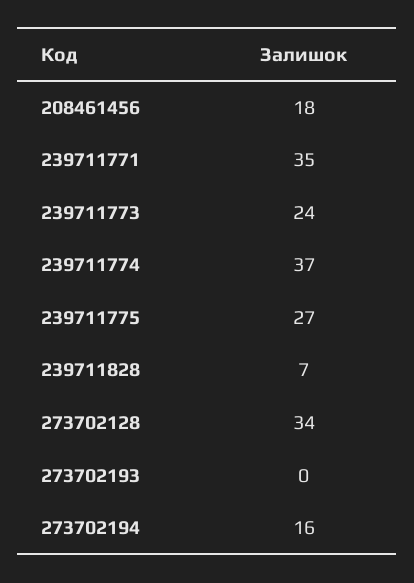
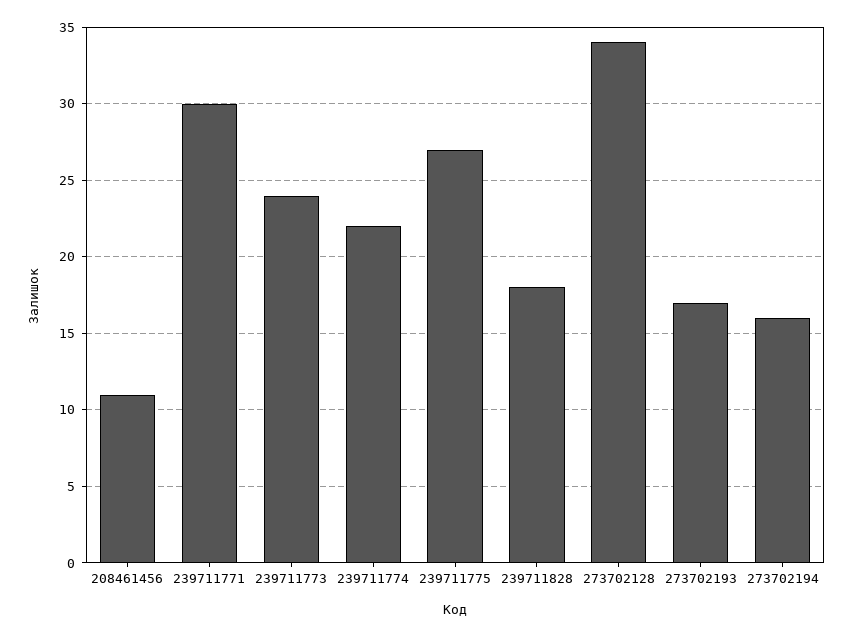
  {
-   "208461456": 18,
+   "208461456": 11,
-   "239711771": 35,
+   "239711771": 30,
    "239711773": 24,
-   "239711774": 37,
+   "239711774": 22,
    "239711775": 27,
-   "239711828": 7,
+   "239711828": 18,
    "273702128": 34,
-   "273702193": 0,
+   "273702193": 17,
    "273702194": 16
  }

